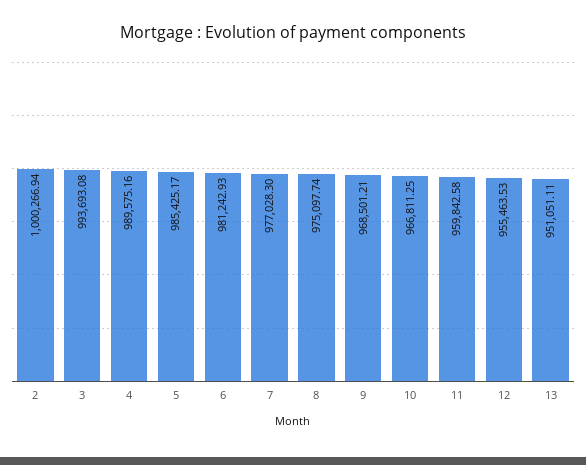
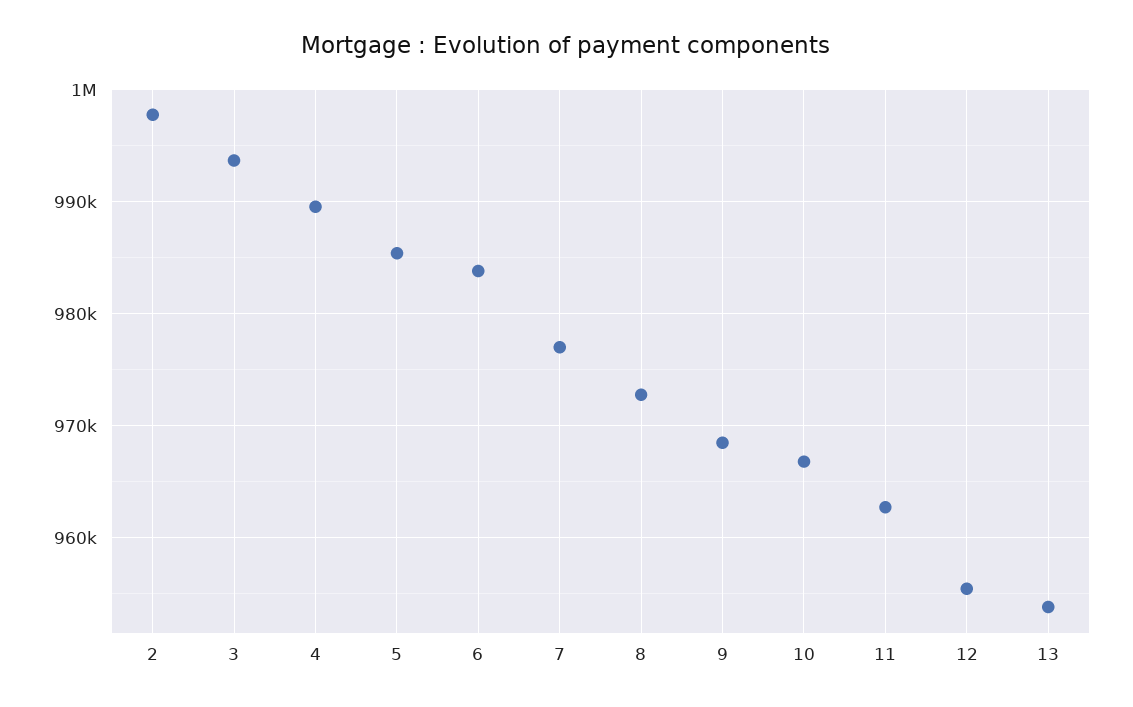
  {
-   "2": 1000266.94,
+   "2": 998000,
    "3": 993693.08,
    "4": 989575.16,
    "5": 985425.17,
-   "6": 981242.93,
+   "6": 984000,
    "7": 977028.3,
-   "8": 975097.74,
+   "8": 973000,
    "9": 968501.21,
    "10": 966811.25,
-   "11": 959842.58,
+   "11": 963000,
    "12": 955463.53,
-   "13": 951051.11
+   "13": 954000
  }

